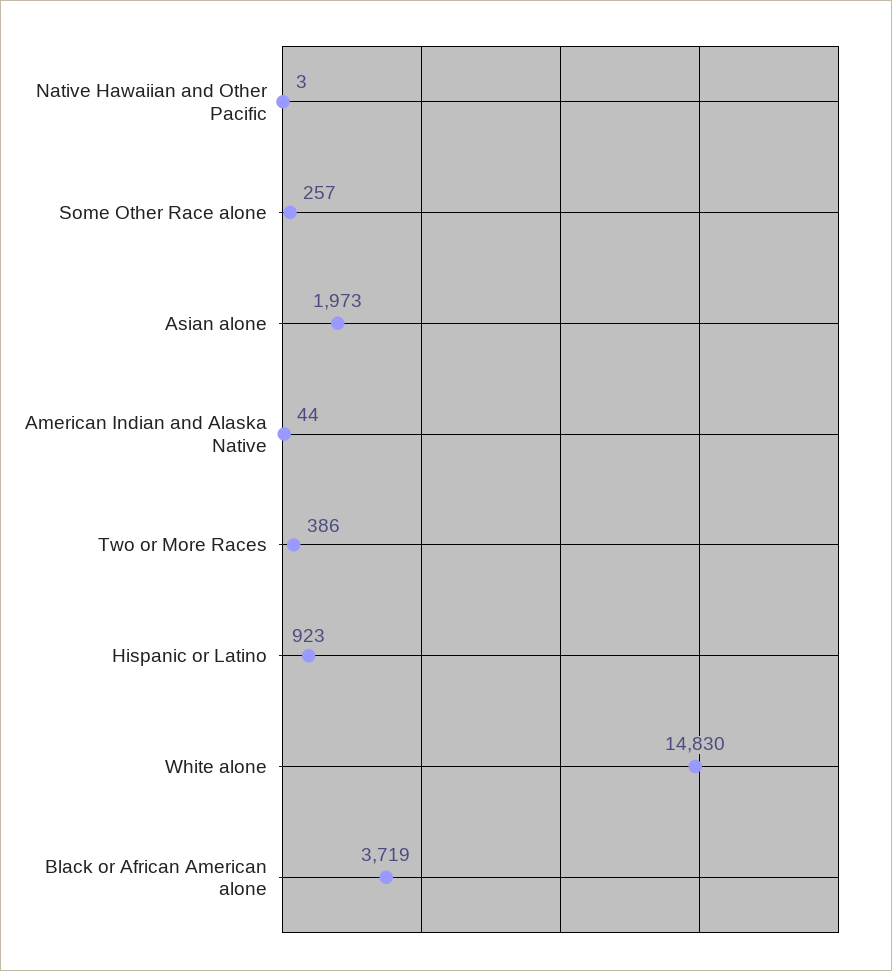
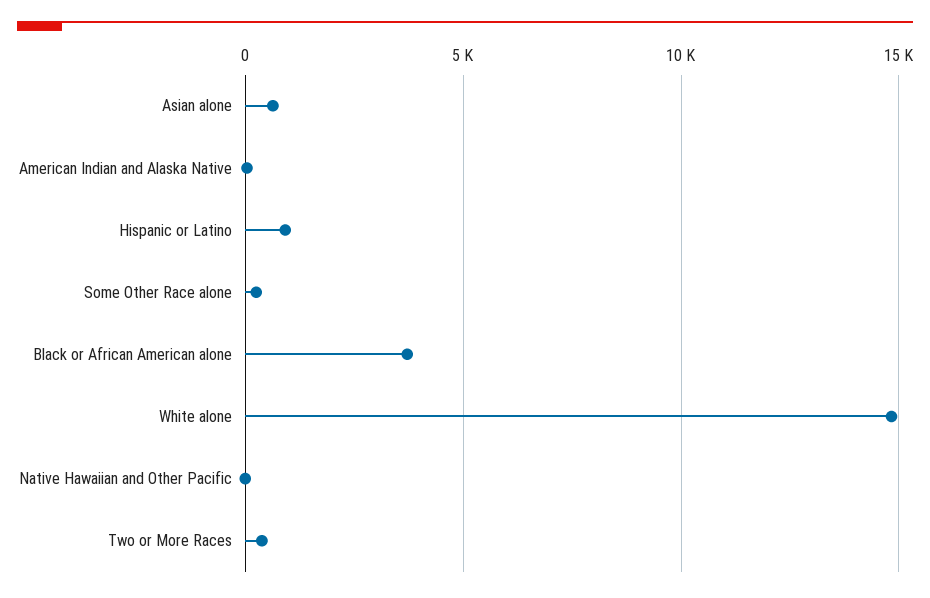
  {
    "Native Hawaiian and Other Pacific": 3,
    "Some Other Race alone": 257,
-   "Asian alone": 1973,
+   "Asian alone": 500,
    "American Indian and Alaska Native": 44,
    "Two or More Races": 386,
    "Hispanic or Latino": 923,
    "White alone": 14830,
    "Black or African American alone": 3719
  }

